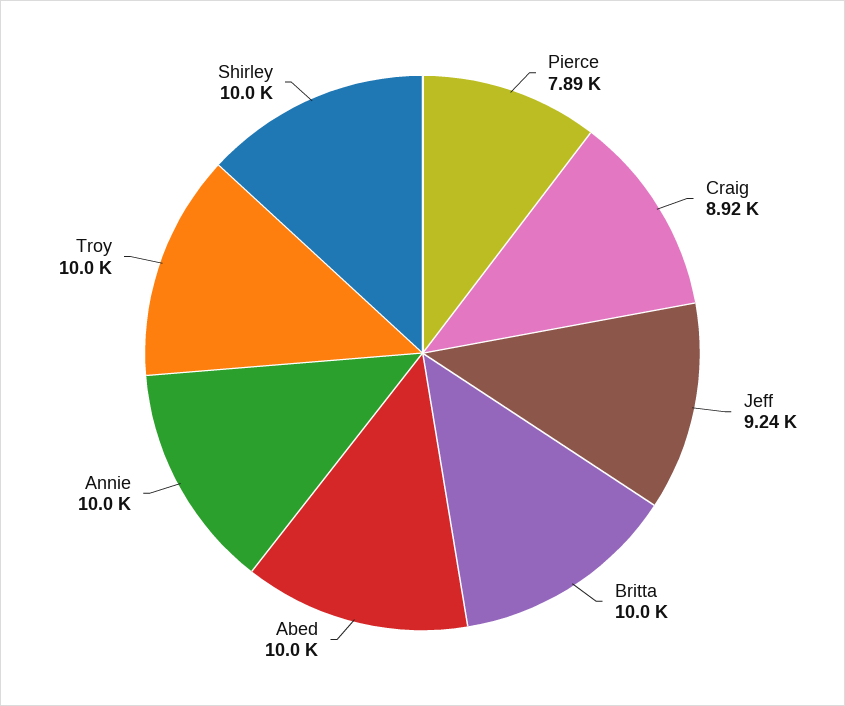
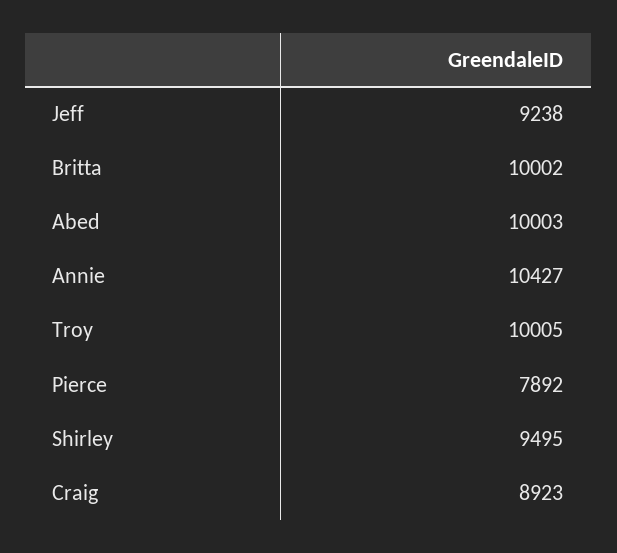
  {
    "Pierce": 7892,
    "Craig": 8923,
    "Jeff": 9238,
    "Britta": 10002,
    "Abed": 10003,
-   "Annie": 10000,
+   "Annie": 10427,
    "Troy": 10005,
-   "Shirley": 10000
+   "Shirley": 9495
  }

